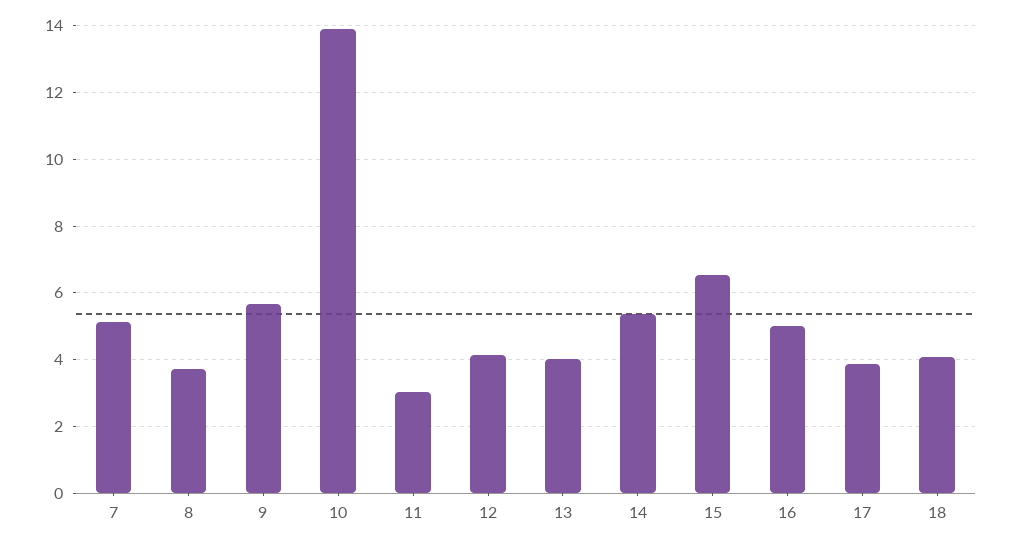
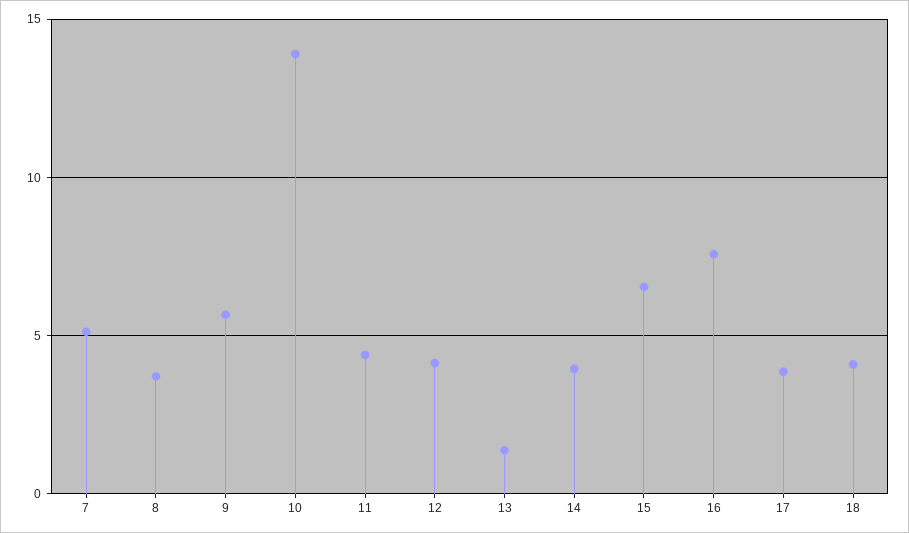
  {
    "7": 5.2,
    "8": 3.8,
    "9": 5.6,
    "10": 14,
-   "11": 3,
+   "11": 4.5,
    "12": 4.2,
-   "13": 4,
+   "13": 1.5,
-   "14": 5.4,
+   "14": 4,
    "15": 6.6,
-   "16": 5,
+   "16": 7.5,
    "17": 3.8,
    "18": 4
  }

